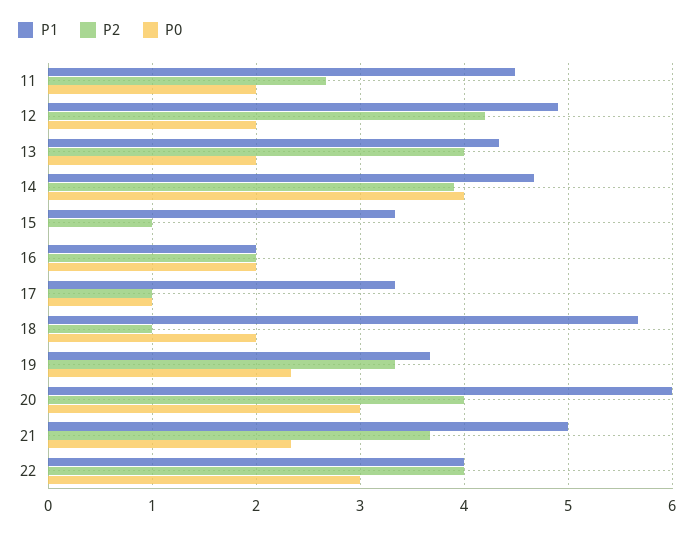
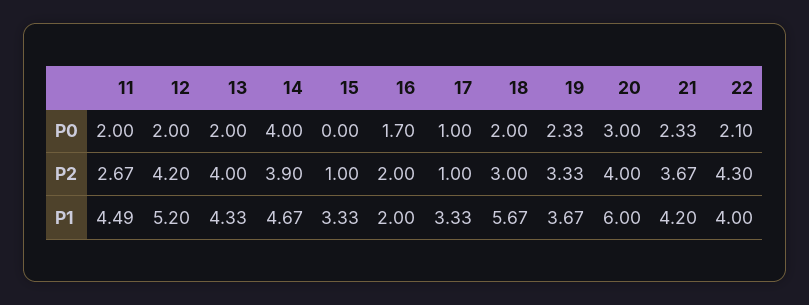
  {
    "P1": {
      "11": 4.49,
-     "12": 4.9,
+     "12": 5.2,
      "13": 4.33,
      "14": 4.67,
      "15": 3.33,
      "16": 2,
      "17": 3.33,
      "18": 5.67,
      "19": 3.67,
      "20": 6,
-     "21": 5,
+     "21": 4.2,
      "22": 4
    },
    "P2": {
      "11": 2.67,
      "12": 4.2,
      "13": 4,
      "14": 3.9,
      "15": 1,
      "16": 2,
      "17": 1,
-     "18": 1,
+     "18": 3,
      "19": 3.33,
      "20": 4,
      "21": 3.67,
-     "22": 4
+     "22": 4.3
    },
    "P0": {
      "11": 2,
      "12": 2,
      "13": 2,
      "14": 4,
      "15": 0,
-     "16": 2,
+     "16": 1.7,
      "17": 1,
      "18": 2,
      "19": 2.33,
      "20": 3,
      "21": 2.33,
-     "22": 3
+     "22": 2.1
    }
  }

